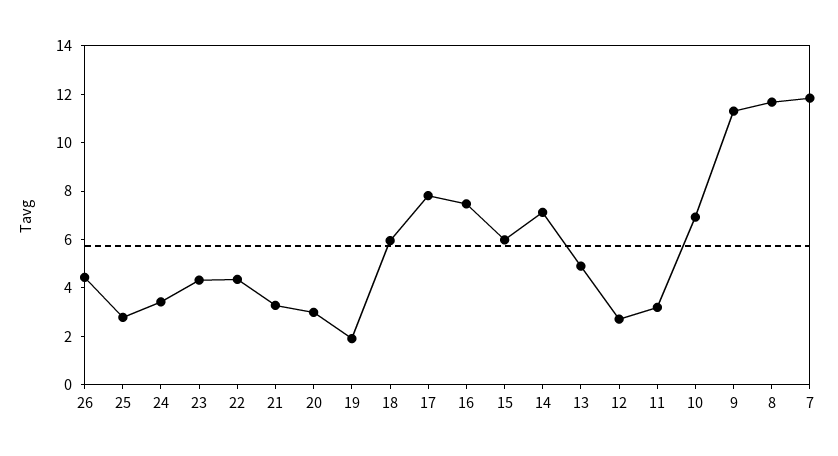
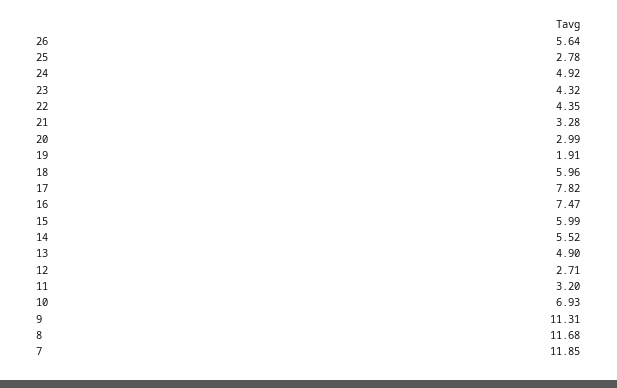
  {
-   "26": 4.5,
+   "26": 5.64,
    "25": 2.78,
-   "24": 3.5,
+   "24": 4.92,
    "23": 4.32,
    "22": 4.35,
    "21": 3.28,
    "20": 2.99,
    "19": 1.91,
    "18": 5.96,
    "17": 7.82,
    "16": 7.47,
    "15": 5.99,
-   "14": 7,
+   "14": 5.52,
    "13": 4.9,
    "12": 2.71,
    "11": 3.2,
    "10": 6.93,
    "9": 11.31,
    "8": 11.68,
    "7": 11.85
  }

